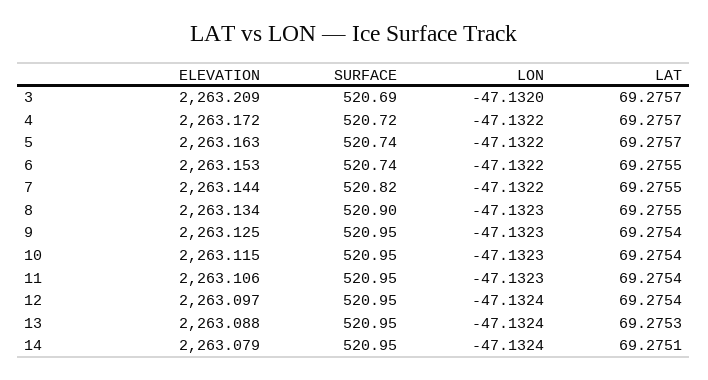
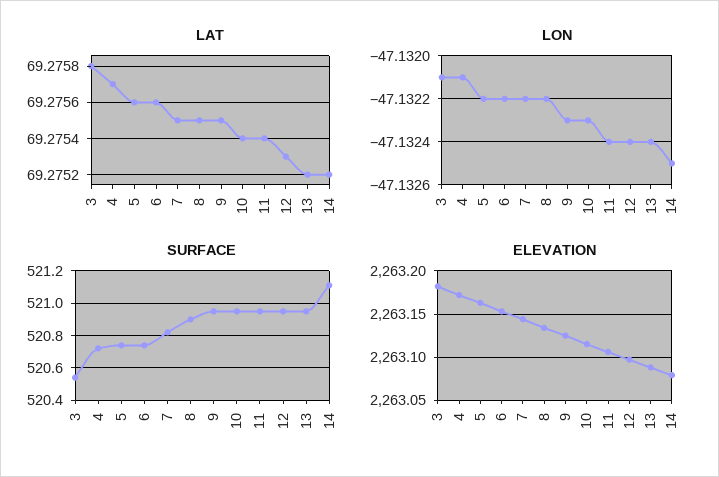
  {
    "ELEVATION": {
-     "3": 2263.209,
+     "3": 2263.18,
      "4": 2263.172,
      "5": 2263.163,
      "6": 2263.153,
      "7": 2263.144,
      "8": 2263.134,
      "9": 2263.125,
      "10": 2263.115,
      "11": 2263.106,
      "12": 2263.097,
      "13": 2263.088,
      "14": 2263.079
    },
    "SURFACE": {
-     "3": 520.69,
+     "3": 520.55,
      "4": 520.72,
      "5": 520.74,
      "6": 520.74,
      "7": 520.82,
      "8": 520.9,
      "9": 520.95,
      "10": 520.95,
      "11": 520.95,
      "12": 520.95,
      "13": 520.95,
-     "14": 520.95
+     "14": 521.1
    },
    "LON": {
-     "3": -47.132,
+     "3": -47.1321,
-     "4": -47.1322,
+     "4": -47.1321,
      "5": -47.1322,
      "6": -47.1322,
      "7": -47.1322,
-     "8": -47.1323,
+     "8": -47.1322,
      "9": -47.1323,
      "10": -47.1323,
-     "11": -47.1323,
+     "11": -47.1324,
      "12": -47.1324,
      "13": -47.1324,
-     "14": -47.1324
+     "14": -47.1325
    },
    "LAT": {
-     "3": 69.2757,
+     "3": 69.2758,
      "4": 69.2757,
-     "5": 69.2757,
+     "5": 69.2756,
-     "6": 69.2755,
+     "6": 69.2756,
      "7": 69.2755,
      "8": 69.2755,
-     "9": 69.2754,
+     "9": 69.2755,
      "10": 69.2754,
      "11": 69.2754,
-     "12": 69.2754,
+     "12": 69.2753,
-     "13": 69.2753,
+     "13": 69.2752,
-     "14": 69.2751
+     "14": 69.2752
    }
  }

